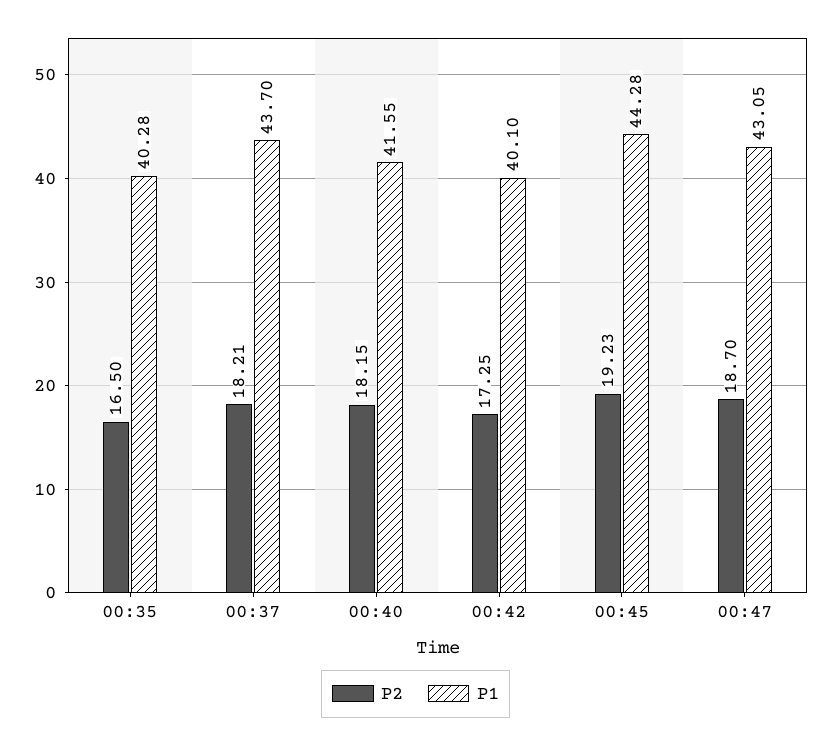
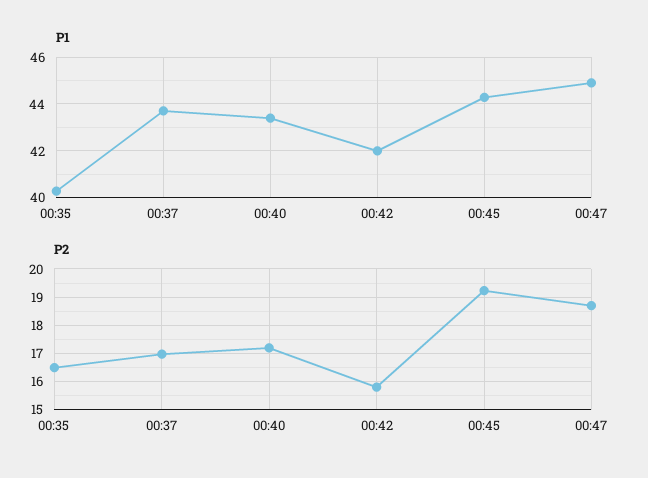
  {
    "P2": {
      "00:35": 16.5,
-     "00:37": 18.21,
+     "00:37": 17,
-     "00:40": 18.15,
+     "00:40": 17.25,
-     "00:42": 17.25,
+     "00:42": 15.75,
      "00:45": 19.23,
      "00:47": 18.7
    },
    "P1": {
      "00:35": 40.28,
      "00:37": 43.7,
-     "00:40": 41.55,
+     "00:40": 43.5,
-     "00:42": 40.1,
+     "00:42": 42,
      "00:45": 44.28,
-     "00:47": 43.05
+     "00:47": 45
    }
  }

